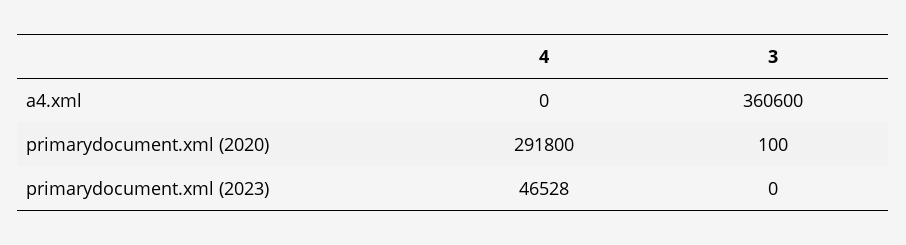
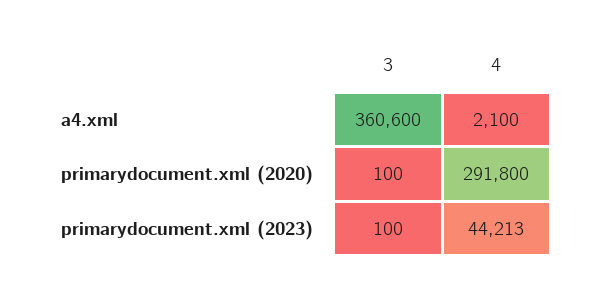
  {
    "4": {
-     "a4.xml": 0,
+     "a4.xml": 2100,
      "primarydocument.xml (2020)": 291800,
-     "primarydocument.xml (2023)": 46528
+     "primarydocument.xml (2023)": 44213
    },
    "3": {
      "a4.xml": 360600,
      "primarydocument.xml (2020)": 100,
-     "primarydocument.xml (2023)": 0
+     "primarydocument.xml (2023)": 100
    }
  }

